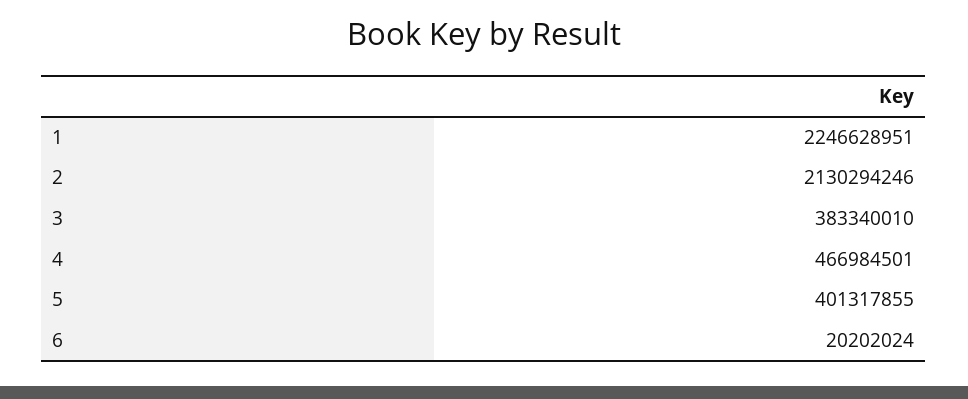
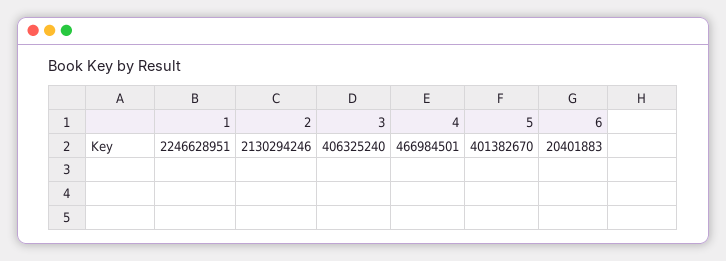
  {
    "1": 2246628951,
    "2": 2130294246,
-   "3": 383340010,
+   "3": 406325240,
    "4": 466984501,
-   "5": 401317855,
+   "5": 401382670,
-   "6": 20202024
+   "6": 20401883
  }

